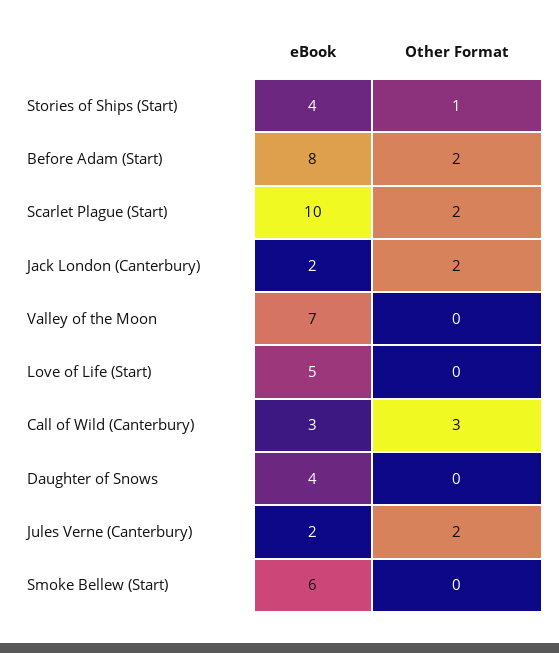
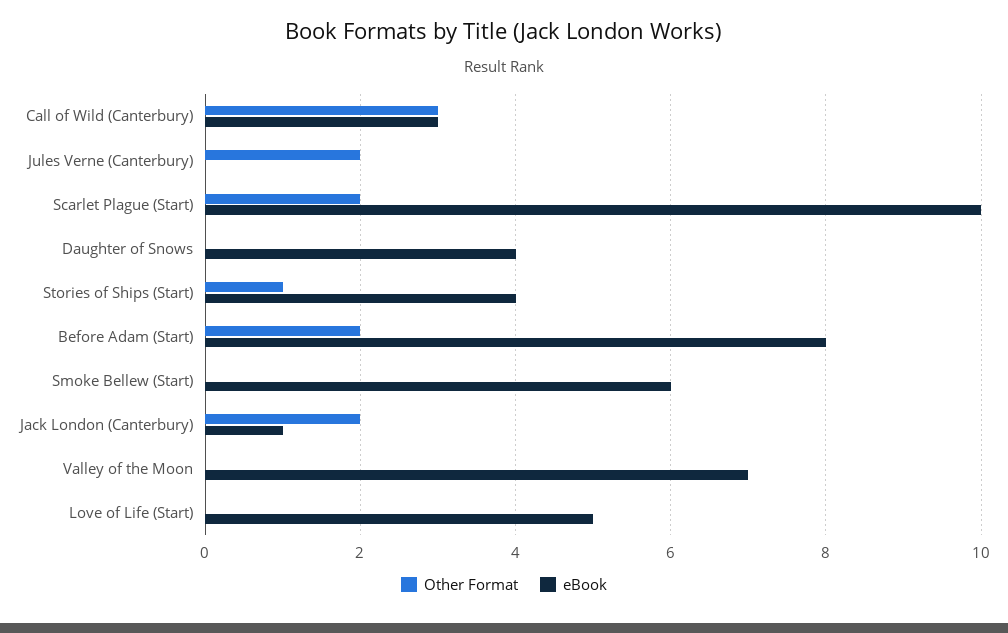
  {
    "eBook": {
      "Stories of Ships (Start)": 4,
      "Before Adam (Start)": 8,
      "Scarlet Plague (Start)": 10,
-     "Jack London (Canterbury)": 2,
+     "Jack London (Canterbury)": 1,
      "Valley of the Moon": 7,
      "Love of Life (Start)": 5,
      "Call of Wild (Canterbury)": 3,
      "Daughter of Snows": 4,
-     "Jules Verne (Canterbury)": 2,
+     "Jules Verne (Canterbury)": 0,
      "Smoke Bellew (Start)": 6
    },
    "Other Format": {
      "Stories of Ships (Start)": 1,
      "Before Adam (Start)": 2,
      "Scarlet Plague (Start)": 2,
      "Jack London (Canterbury)": 2,
      "Valley of the Moon": 0,
      "Love of Life (Start)": 0,
      "Call of Wild (Canterbury)": 3,
      "Daughter of Snows": 0,
      "Jules Verne (Canterbury)": 2,
      "Smoke Bellew (Start)": 0
    }
  }

